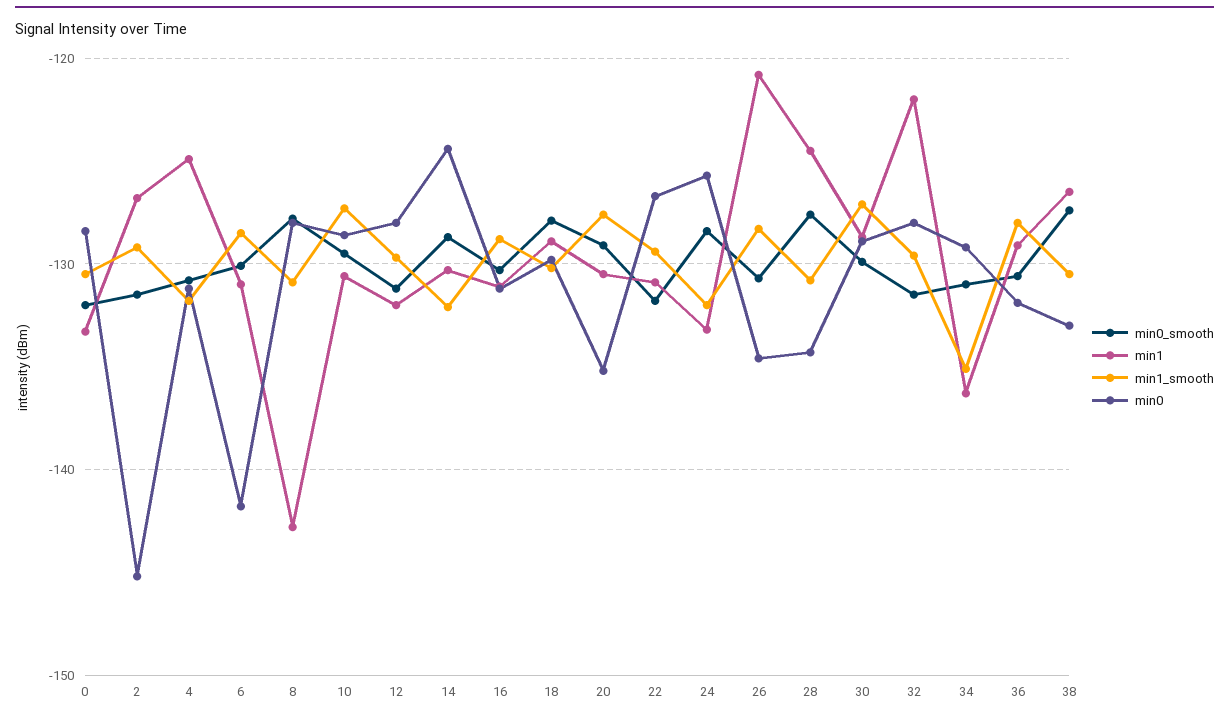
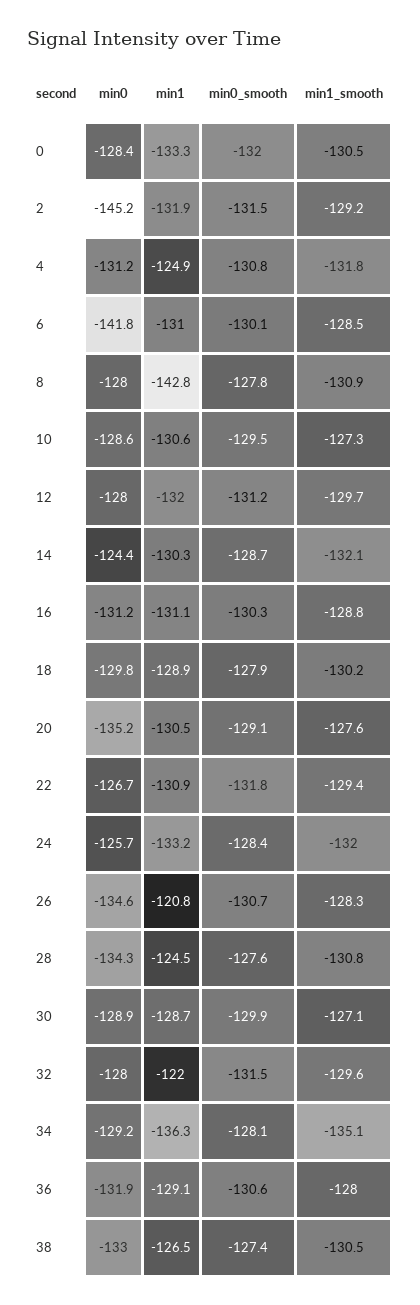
  {
    "min0_smooth": {
      "0": -132,
      "2": -131.5,
      "4": -130.8,
      "6": -130.1,
      "8": -127.8,
      "10": -129.5,
      "12": -131.2,
      "14": -128.7,
      "16": -130.3,
      "18": -127.9,
      "20": -129.1,
      "22": -131.8,
      "24": -128.4,
      "26": -130.7,
      "28": -127.6,
      "30": -129.9,
      "32": -131.5,
-     "34": -131,
+     "34": -128.1,
      "36": -130.6,
      "38": -127.4
    },
    "min1": {
      "0": -133.3,
-     "2": -127,
+     "2": -131.9,
      "4": -124.9,
      "6": -131,
      "8": -142.8,
      "10": -130.6,
      "12": -132,
      "14": -130.3,
      "16": -131.1,
      "18": -128.9,
      "20": -130.5,
      "22": -130.9,
      "24": -133.2,
      "26": -120.8,
      "28": -124.5,
      "30": -128.7,
      "32": -122,
      "34": -136.3,
      "36": -129.1,
      "38": -126.5
    },
    "min1_smooth": {
      "0": -130.5,
      "2": -129.2,
      "4": -131.8,
      "6": -128.5,
      "8": -130.9,
      "10": -127.3,
      "12": -129.7,
      "14": -132.1,
      "16": -128.8,
      "18": -130.2,
      "20": -127.6,
      "22": -129.4,
      "24": -132,
      "26": -128.3,
      "28": -130.8,
      "30": -127.1,
      "32": -129.6,
      "34": -135.1,
      "36": -128,
      "38": -130.5
    },
    "min0": {
      "0": -128.4,
      "2": -145.2,
      "4": -131.2,
      "6": -141.8,
      "8": -128,
      "10": -128.6,
      "12": -128,
      "14": -124.4,
      "16": -131.2,
      "18": -129.8,
      "20": -135.2,
      "22": -126.7,
      "24": -125.7,
      "26": -134.6,
      "28": -134.3,
      "30": -128.9,
      "32": -128,
      "34": -129.2,
      "36": -131.9,
      "38": -133
    }
  }

